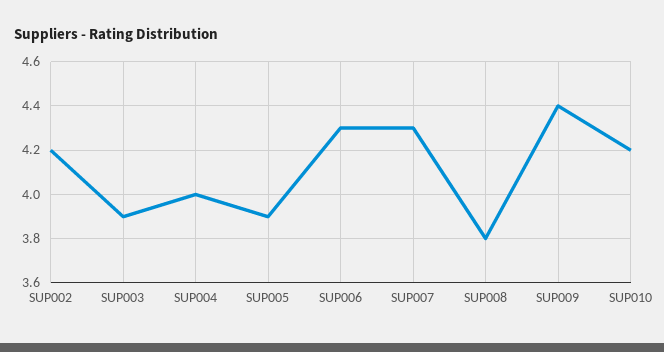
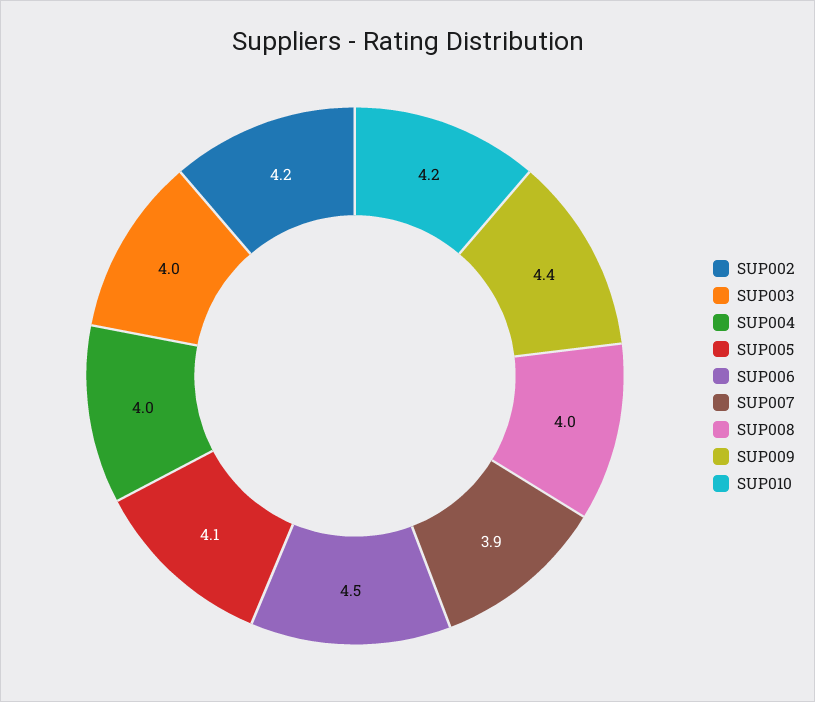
  {
    "SUP002": 4.2,
-   "SUP003": 3.9,
+   "SUP003": 4,
    "SUP004": 4,
-   "SUP005": 3.9,
+   "SUP005": 4.1,
-   "SUP006": 4.3,
+   "SUP006": 4.5,
-   "SUP007": 4.3,
+   "SUP007": 3.9,
-   "SUP008": 3.8,
+   "SUP008": 4,
    "SUP009": 4.4,
    "SUP010": 4.2
  }

